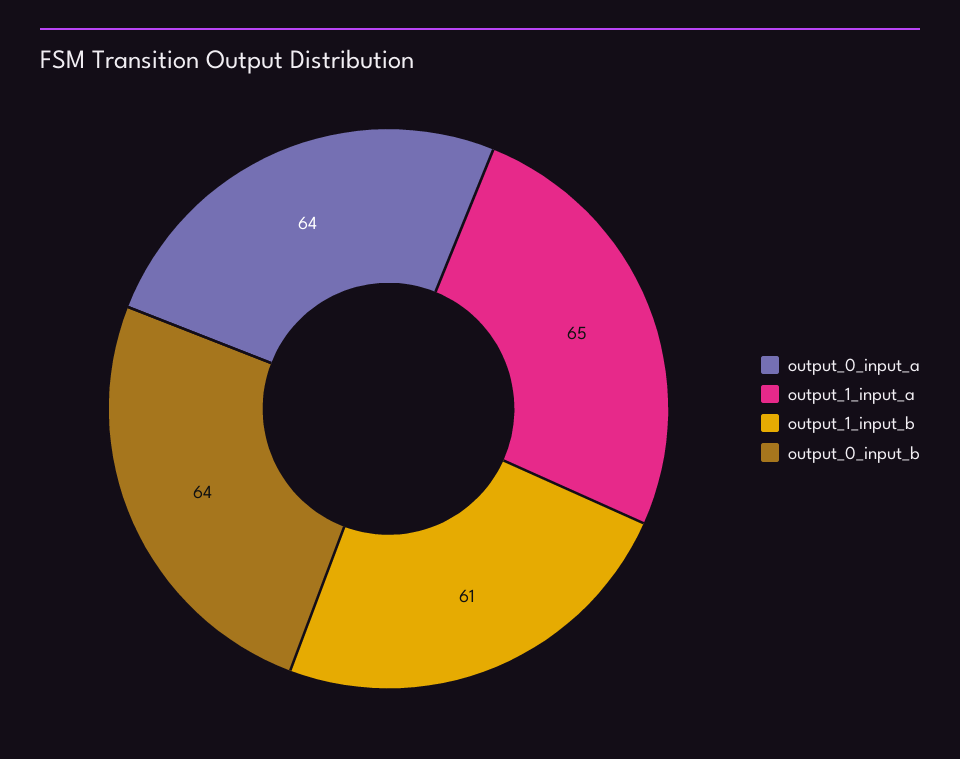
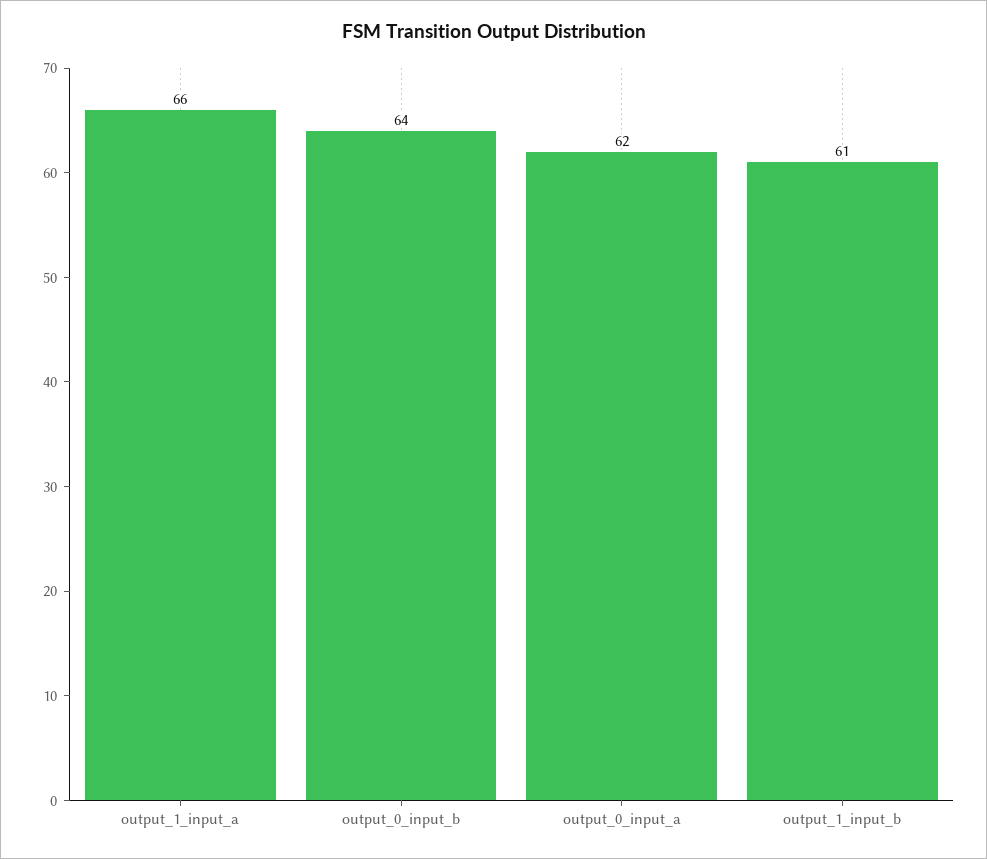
  {
-   "output_0_input_a": 64,
+   "output_0_input_a": 62,
-   "output_1_input_a": 65,
+   "output_1_input_a": 66,
    "output_1_input_b": 61,
    "output_0_input_b": 64
  }

